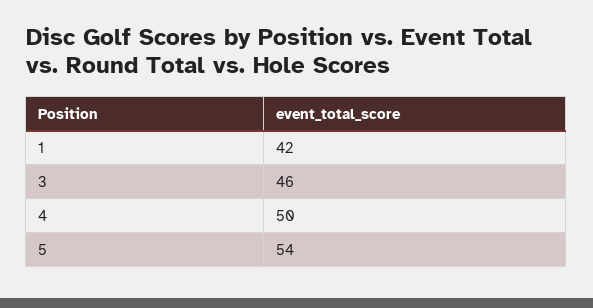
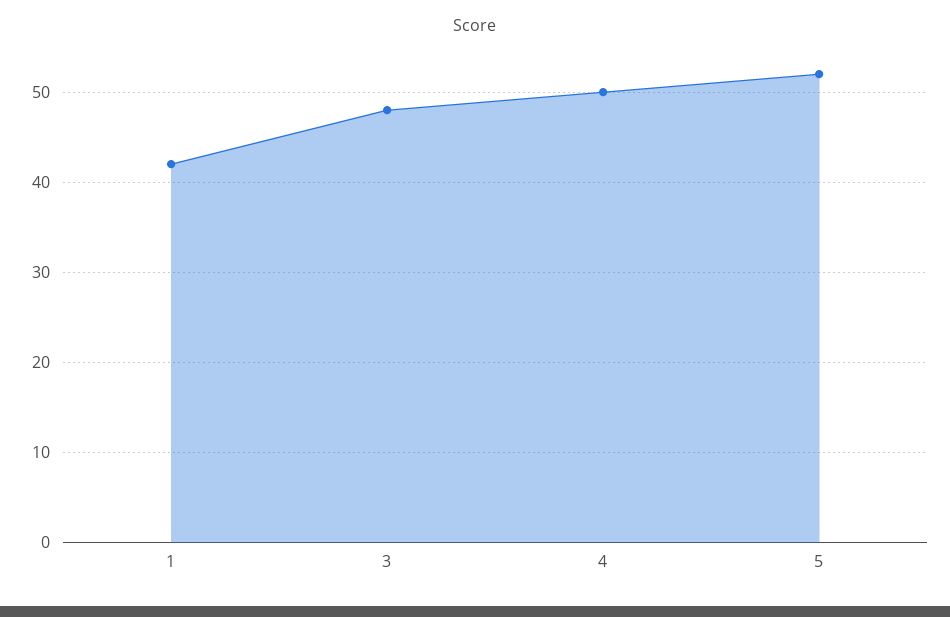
  {
    "1": 42,
-   "3": 46,
+   "3": 48,
    "4": 50,
-   "5": 54
+   "5": 52
  }

